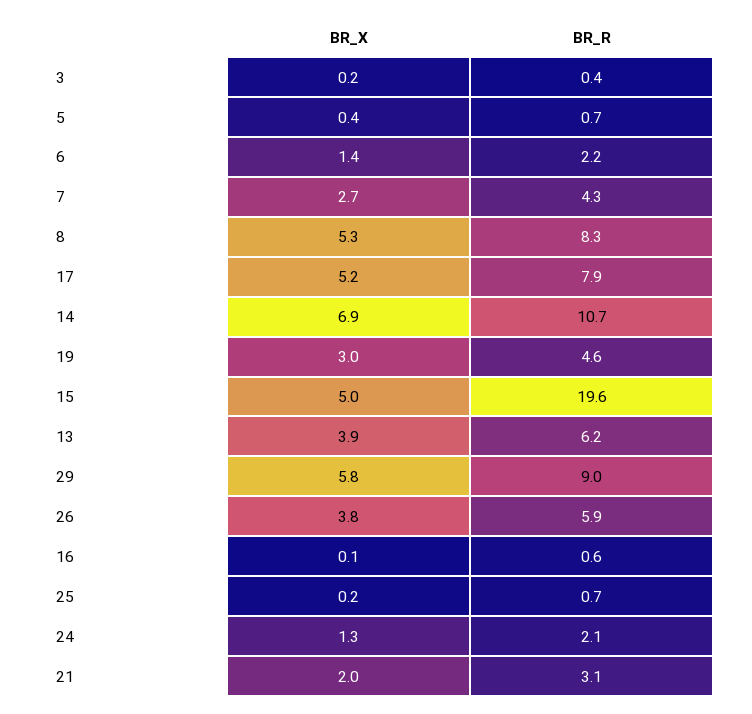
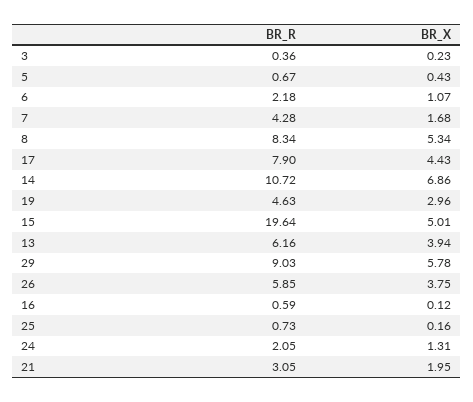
  {
    "BR_X": {
      "3": 0.23,
      "5": 0.43,
-     "6": 1.4,
+     "6": 1.07,
-     "7": 2.7,
+     "7": 1.68,
      "8": 5.34,
-     "17": 5.2,
+     "17": 4.43,
      "14": 6.86,
      "19": 2.96,
      "15": 5.01,
      "13": 3.94,
      "29": 5.78,
      "26": 3.75,
      "16": 0.12,
      "25": 0.16,
      "24": 1.31,
      "21": 1.95
    },
    "BR_R": {
      "3": 0.36,
      "5": 0.67,
      "6": 2.18,
      "7": 4.28,
      "8": 8.34,
      "17": 7.9,
      "14": 10.72,
      "19": 4.63,
      "15": 19.64,
      "13": 6.16,
      "29": 9.03,
      "26": 5.85,
      "16": 0.59,
      "25": 0.73,
      "24": 2.05,
      "21": 3.05
    }
  }

